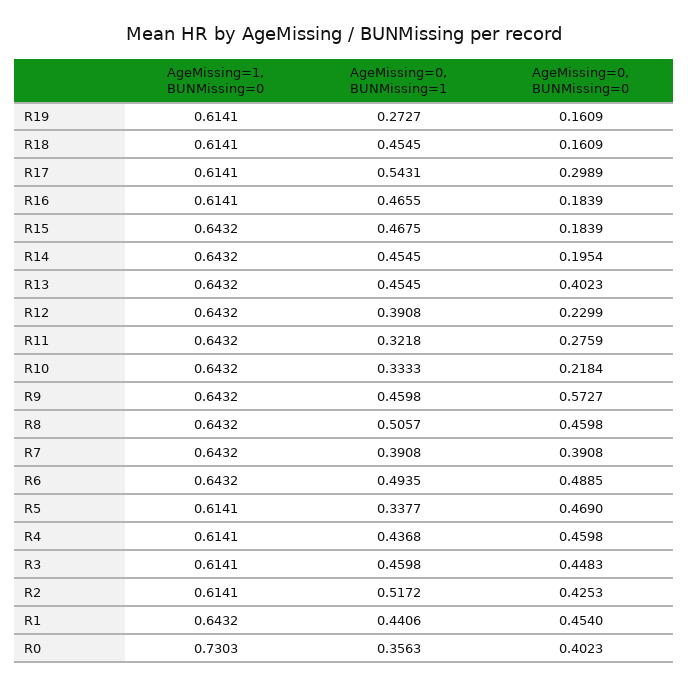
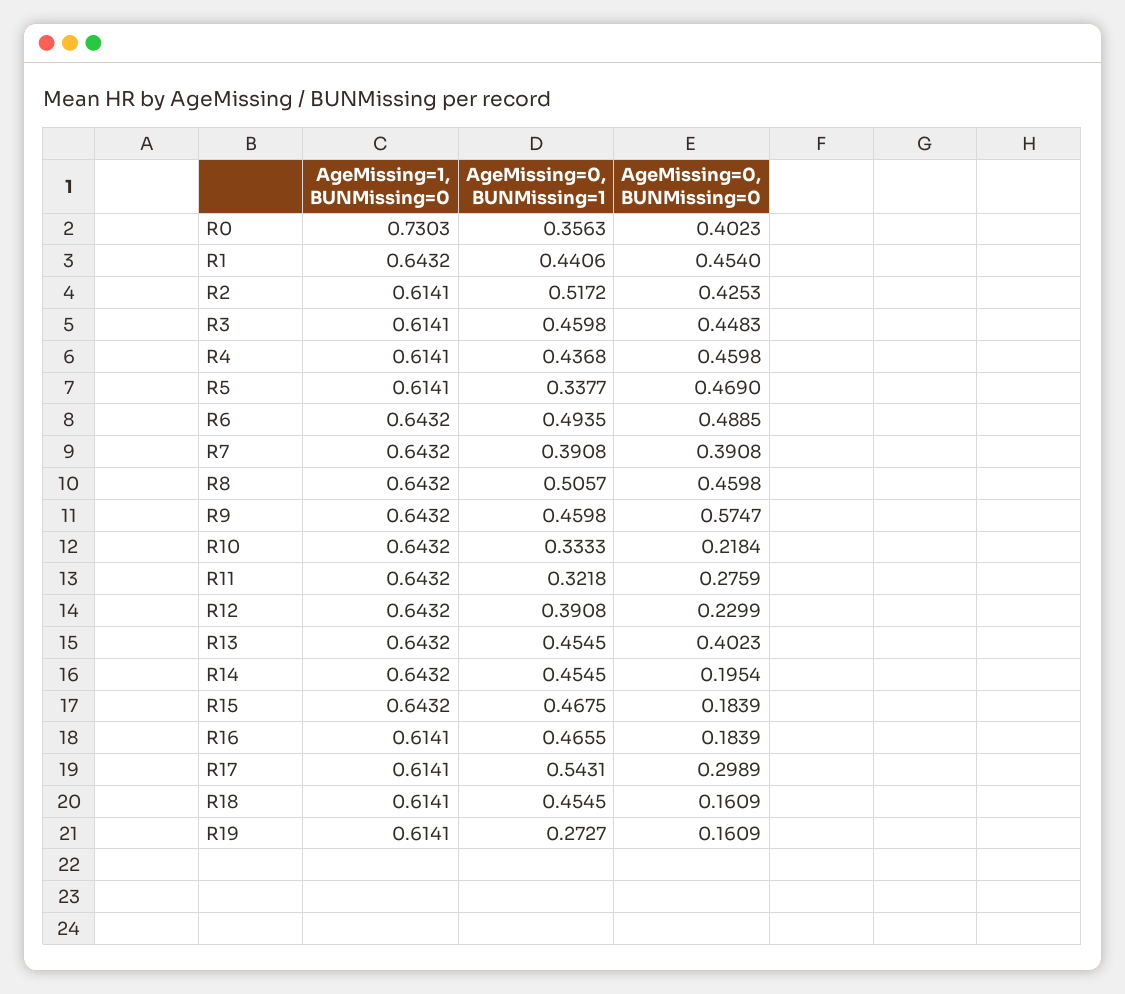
  {
    "AgeMissing=1, BUNMissing=0": {
      "R19": 0.6141,
      "R18": 0.6141,
      "R17": 0.6141,
      "R16": 0.6141,
      "R15": 0.6432,
      "R14": 0.6432,
      "R13": 0.6432,
      "R12": 0.6432,
      "R11": 0.6432,
      "R10": 0.6432,
      "R9": 0.6432,
      "R8": 0.6432,
      "R7": 0.6432,
      "R6": 0.6432,
      "R5": 0.6141,
      "R4": 0.6141,
      "R3": 0.6141,
      "R2": 0.6141,
      "R1": 0.6432,
      "R0": 0.7303
    },
    "AgeMissing=0, BUNMissing=1": {
      "R19": 0.2727,
      "R18": 0.4545,
      "R17": 0.5431,
      "R16": 0.4655,
      "R15": 0.4675,
      "R14": 0.4545,
      "R13": 0.4545,
      "R12": 0.3908,
      "R11": 0.3218,
      "R10": 0.3333,
      "R9": 0.4598,
      "R8": 0.5057,
      "R7": 0.3908,
      "R6": 0.4935,
      "R5": 0.3377,
      "R4": 0.4368,
      "R3": 0.4598,
      "R2": 0.5172,
      "R1": 0.4406,
      "R0": 0.3563
    },
    "AgeMissing=0, BUNMissing=0": {
      "R19": 0.1609,
      "R18": 0.1609,
      "R17": 0.2989,
      "R16": 0.1839,
      "R15": 0.1839,
      "R14": 0.1954,
      "R13": 0.4023,
      "R12": 0.2299,
      "R11": 0.2759,
      "R10": 0.2184,
-     "R9": 0.5727,
+     "R9": 0.5747,
      "R8": 0.4598,
      "R7": 0.3908,
      "R6": 0.4885,
      "R5": 0.469,
      "R4": 0.4598,
      "R3": 0.4483,
      "R2": 0.4253,
      "R1": 0.454,
      "R0": 0.4023
    }
  }

